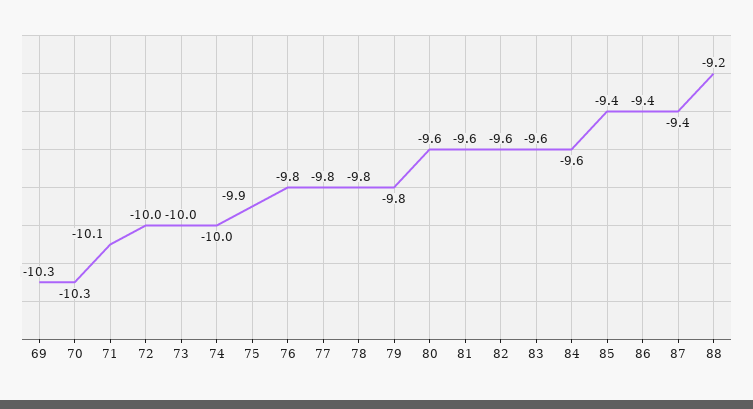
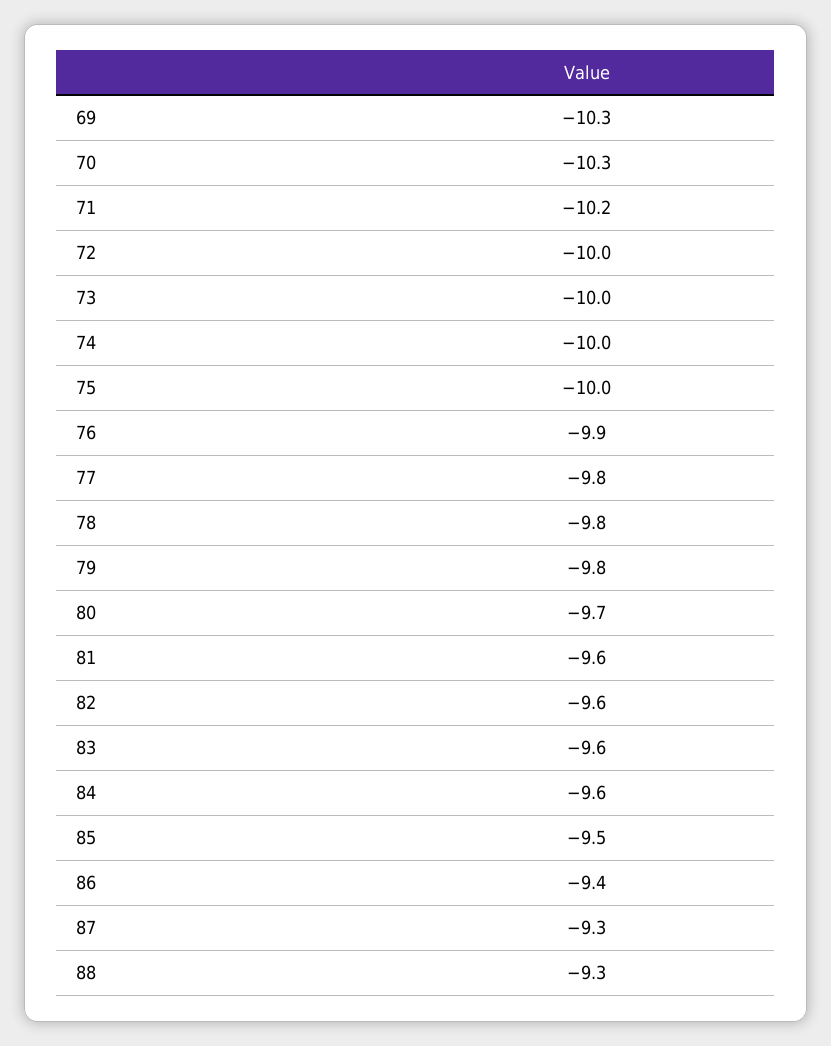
  {
    "69": -10.3,
    "70": -10.3,
-   "71": -10.1,
+   "71": -10.2,
    "72": -10,
    "73": -10,
    "74": -10,
-   "75": -9.9,
+   "75": -10,
-   "76": -9.8,
+   "76": -9.9,
    "77": -9.8,
    "78": -9.8,
    "79": -9.8,
-   "80": -9.6,
+   "80": -9.7,
    "81": -9.6,
    "82": -9.6,
    "83": -9.6,
    "84": -9.6,
-   "85": -9.4,
+   "85": -9.5,
    "86": -9.4,
-   "87": -9.4,
+   "87": -9.3,
-   "88": -9.2
+   "88": -9.3
  }

